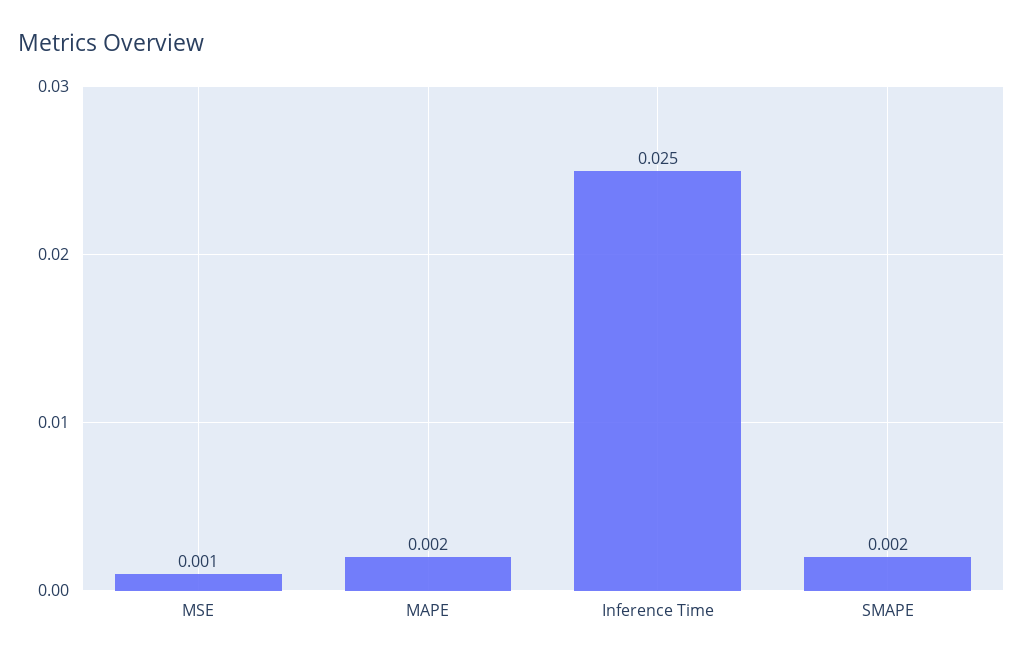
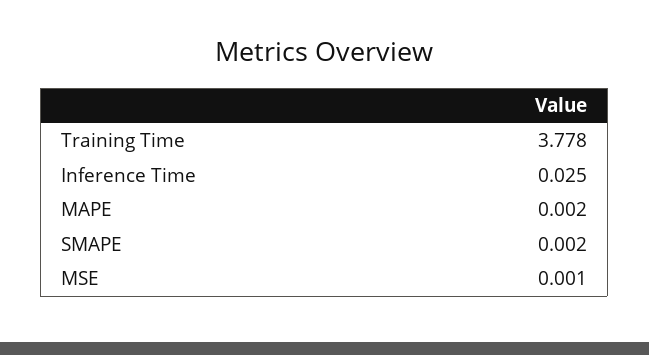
  {
    "MSE": 0.001,
    "MAPE": 0.002,
    "Inference Time": 0.025,
-   "SMAPE": 0.002
+   "SMAPE": 0.002,
+   "Training Time": 3.778
  }

